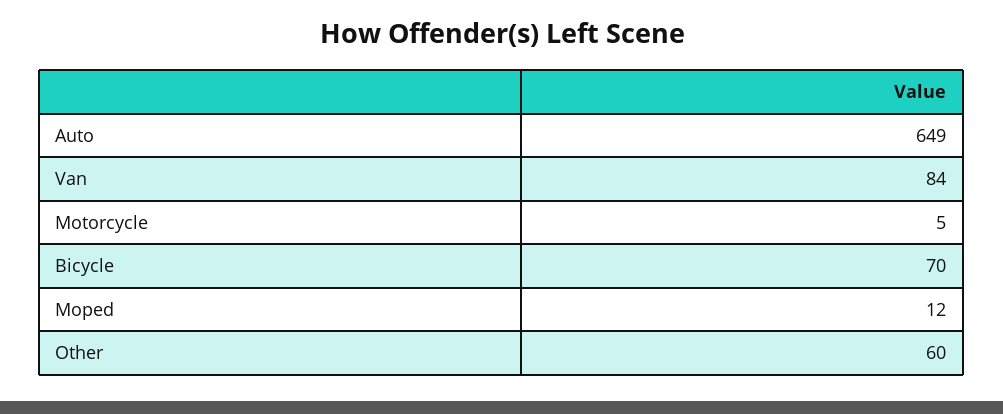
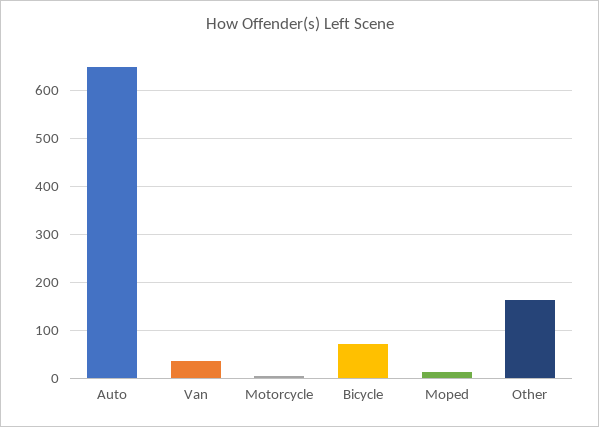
  {
    "Auto": 649,
-   "Van": 84,
+   "Van": 40,
    "Motorcycle": 5,
    "Bicycle": 70,
    "Moped": 12,
-   "Other": 60
+   "Other": 160
  }

